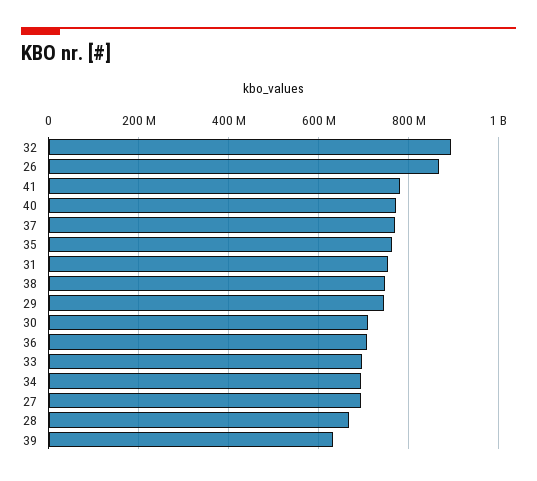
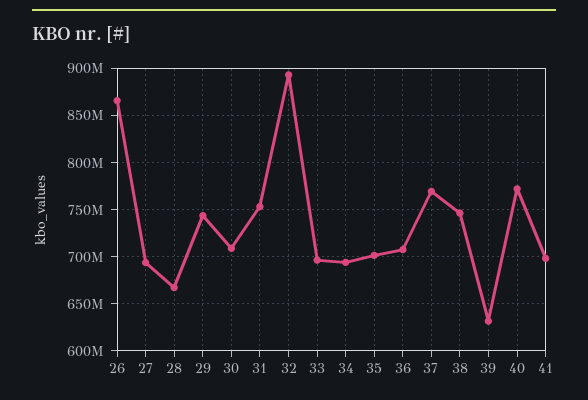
  {
    "32": 890000000,
    "26": 870000000,
-   "41": 780000000,
+   "41": 700000000,
    "40": 770000000,
    "37": 770000000,
-   "35": 760000000,
+   "35": 700000000,
    "31": 750000000,
    "38": 750000000,
    "29": 740000000,
    "30": 710000000,
    "36": 710000000,
    "33": 700000000,
    "34": 690000000,
    "27": 690000000,
    "28": 670000000,
    "39": 630000000
  }

